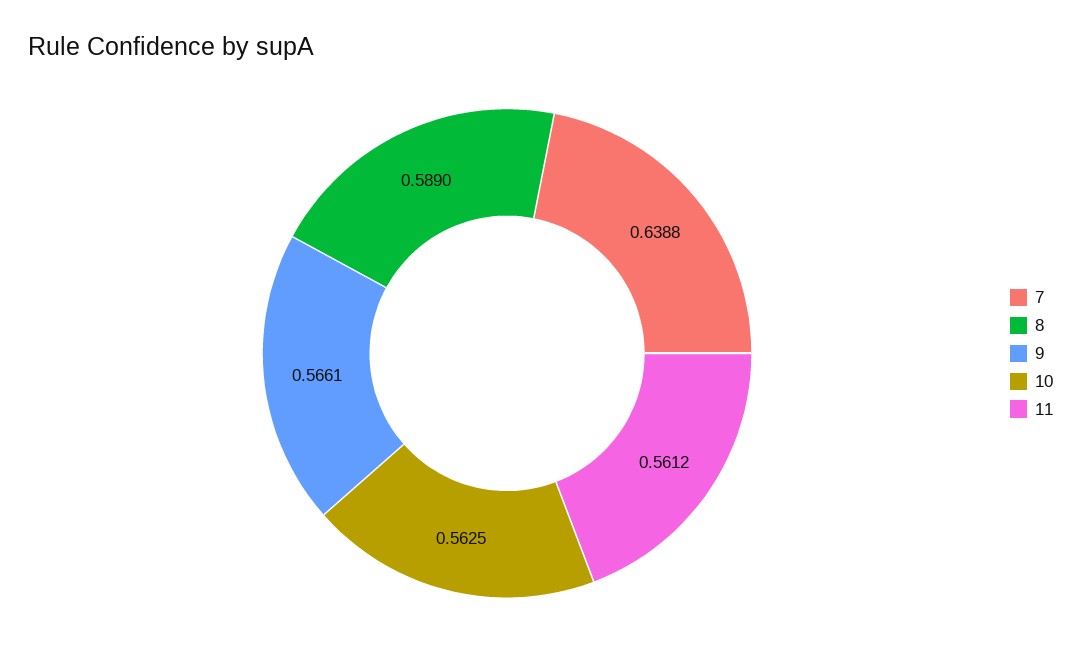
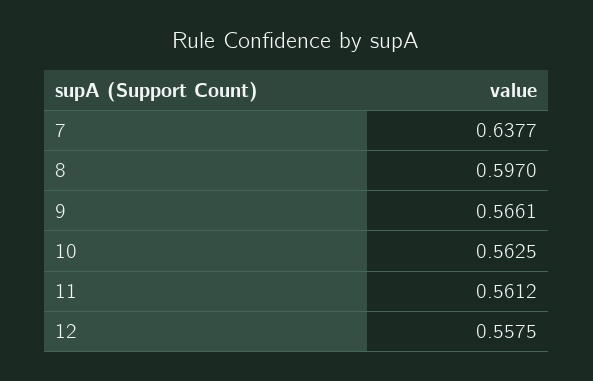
  {
-   "7": 0.6388,
+   "7": 0.6377,
-   "8": 0.589,
+   "8": 0.597,
    "9": 0.5661,
    "10": 0.5625,
-   "11": 0.5612
+   "11": 0.5612,
+   "12": 0.5575
  }

